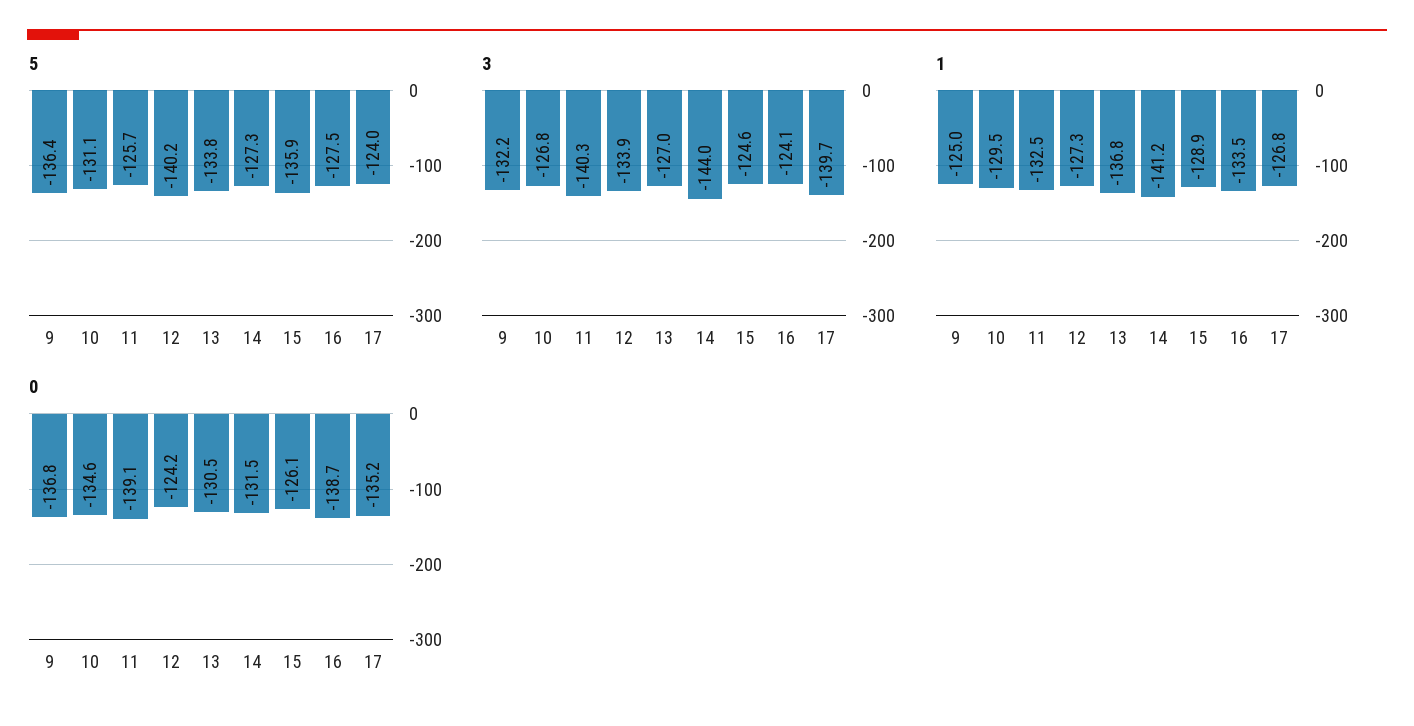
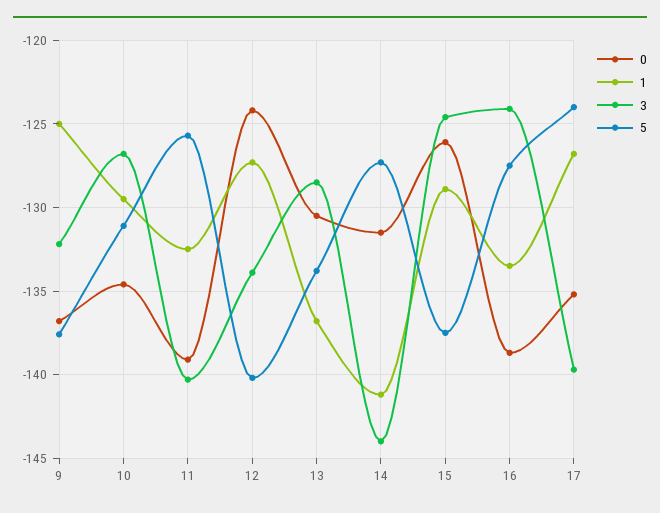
  {
    "5": {
-     "9": -136.4,
+     "9": -137.5,
      "10": -131.1,
      "11": -125.7,
      "12": -140.2,
      "13": -133.8,
      "14": -127.3,
-     "15": -135.9,
+     "15": -137.5,
      "16": -127.5,
      "17": -124
    },
    "3": {
      "9": -132.2,
      "10": -126.8,
      "11": -140.3,
      "12": -133.9,
-     "13": -127,
+     "13": -128.5,
      "14": -144,
      "15": -124.6,
      "16": -124.1,
      "17": -139.7
    },
    "1": {
      "9": -125,
      "10": -129.5,
      "11": -132.5,
      "12": -127.3,
      "13": -136.8,
      "14": -141.2,
      "15": -128.9,
      "16": -133.5,
      "17": -126.8
    },
    "0": {
      "9": -136.8,
      "10": -134.6,
      "11": -139.1,
      "12": -124.2,
      "13": -130.5,
      "14": -131.5,
      "15": -126.1,
      "16": -138.7,
      "17": -135.2
    }
  }

